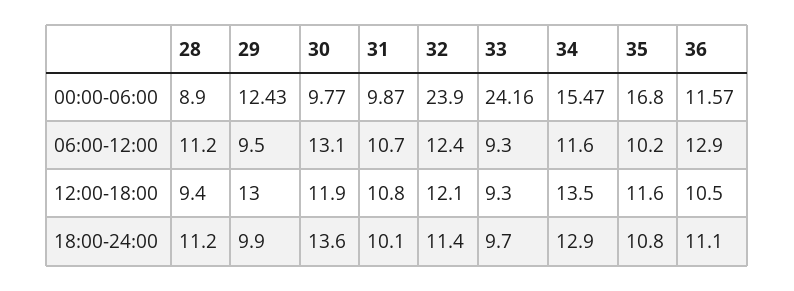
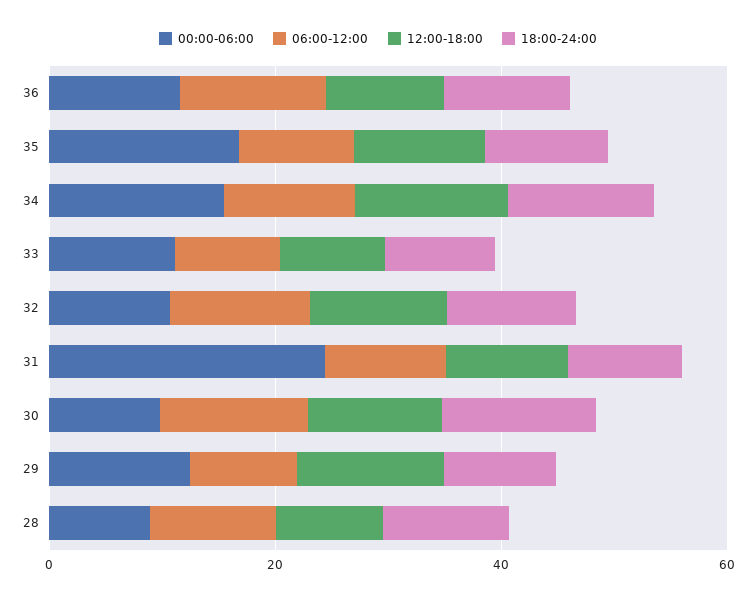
  {
    "00:00-06:00": {
      "28": 8.9,
      "29": 12.43,
      "30": 9.77,
-     "31": 9.87,
+     "31": 25,
-     "32": 23.9,
+     "32": 10,
-     "33": 24.16,
+     "33": 10,
      "34": 15.47,
      "35": 16.8,
      "36": 11.57
    },
    "06:00-12:00": {
      "28": 11.2,
      "29": 9.5,
      "30": 13.1,
      "31": 10.7,
      "32": 12.4,
      "33": 9.3,
      "34": 11.6,
      "35": 10.2,
      "36": 12.9
    },
    "12:00-18:00": {
      "28": 9.4,
      "29": 13,
      "30": 11.9,
      "31": 10.8,
      "32": 12.1,
      "33": 9.3,
      "34": 13.5,
      "35": 11.6,
      "36": 10.5
    },
    "18:00-24:00": {
      "28": 11.2,
      "29": 9.9,
      "30": 13.6,
      "31": 10.1,
      "32": 11.4,
      "33": 9.7,
      "34": 12.9,
      "35": 10.8,
      "36": 11.1
    }
  }

